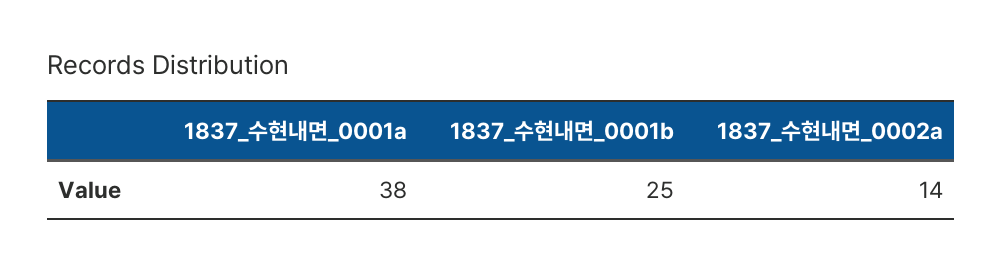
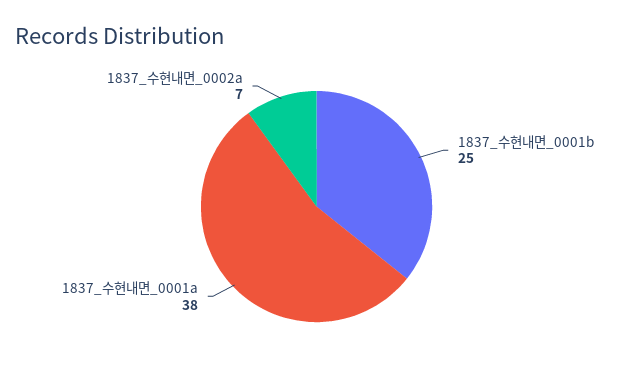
  {
    "1837_수현내면_0001a": 38,
    "1837_수현내면_0001b": 25,
-   "1837_수현내면_0002a": 14
+   "1837_수현내면_0002a": 7
  }

